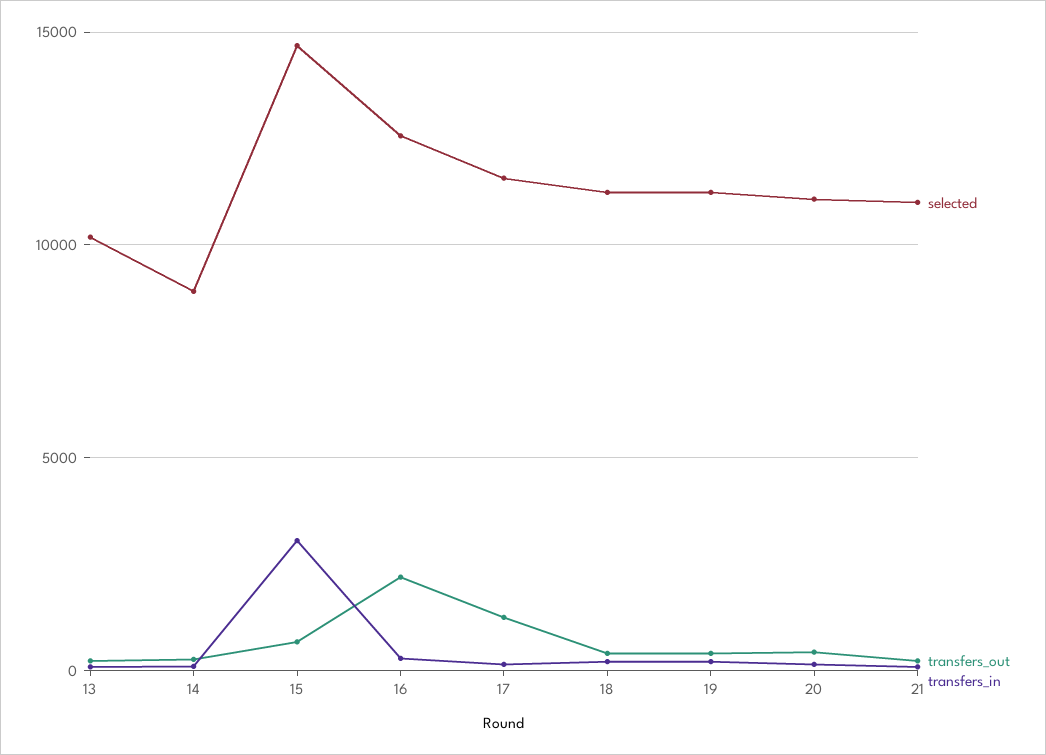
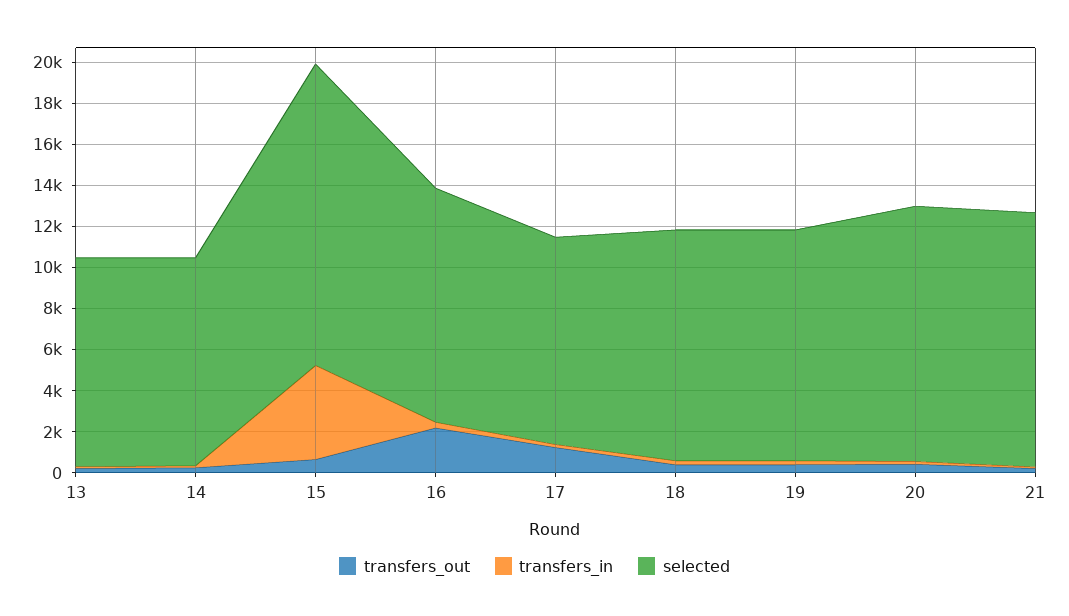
  {
    "selected": {
      "13": 10000,
-     "14": 9000,
+     "14": 10000,
      "15": 14500,
-     "16": 12500,
+     "16": 11500,
-     "17": 11500,
+     "17": 10000,
      "18": 11000,
      "19": 11000,
-     "20": 11000,
+     "20": 12500,
-     "21": 11000
+     "21": 12500
    },
    "transfers_out": {
      "13": 0,
      "14": 500,
      "15": 500,
      "16": 2000,
      "17": 1000,
      "18": 500,
      "19": 500,
      "20": 500,
      "21": 0
    },
    "transfers_in": {
      "13": 0,
      "14": 0,
-     "15": 3000,
+     "15": 4500,
      "16": 500,
      "17": 0,
      "18": 0,
      "19": 0,
      "20": 0,
      "21": 0
    }
  }

